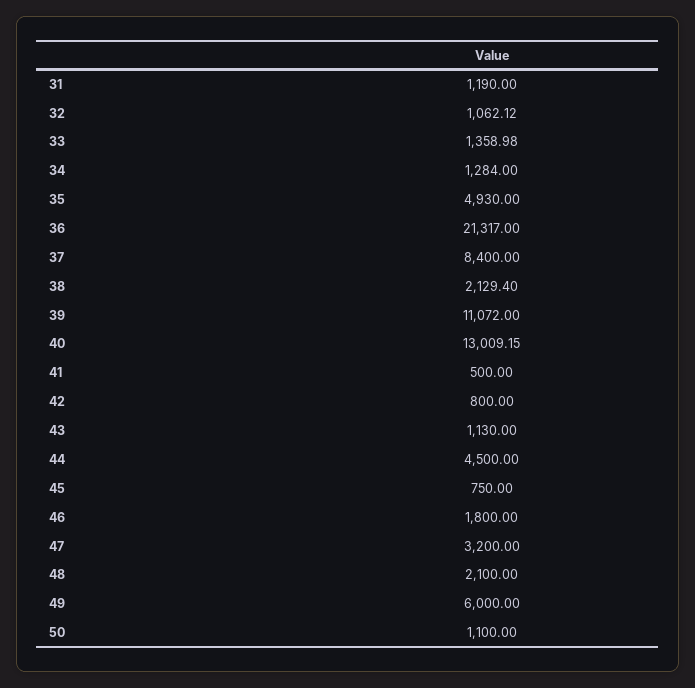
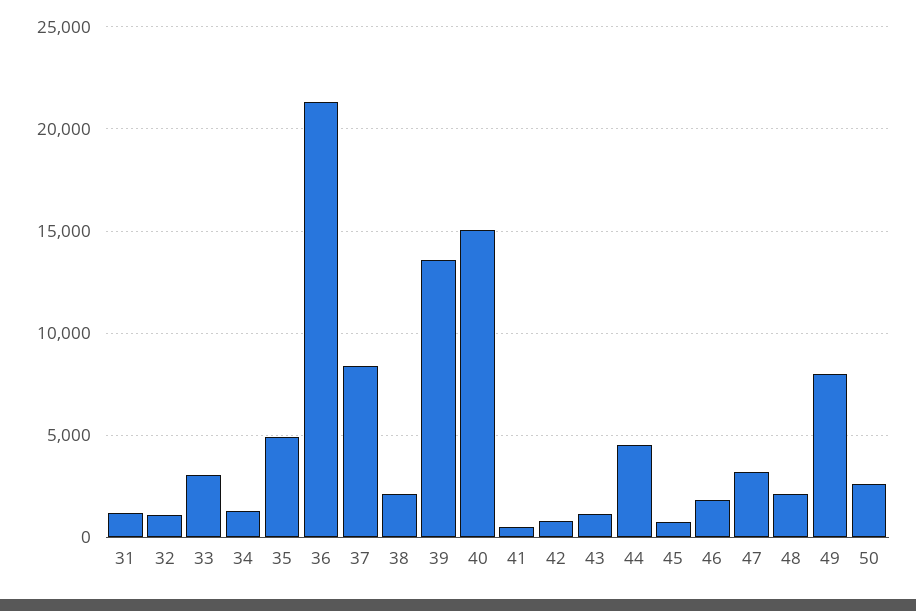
  {
    "31": 1190,
    "32": 1062.12,
-   "33": 1358.98,
+   "33": 3000,
    "34": 1284,
    "35": 4930,
    "36": 21317,
    "37": 8400,
    "38": 2129.4,
-   "39": 11072,
+   "39": 13500,
-   "40": 13009.15,
+   "40": 15000,
    "41": 500,
    "42": 800,
    "43": 1130,
    "44": 4500,
    "45": 750,
    "46": 1800,
    "47": 3200,
    "48": 2100,
-   "49": 6000,
+   "49": 8000,
-   "50": 1100
+   "50": 2500
  }

